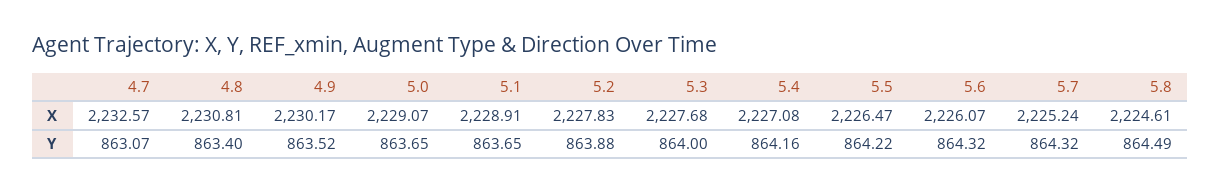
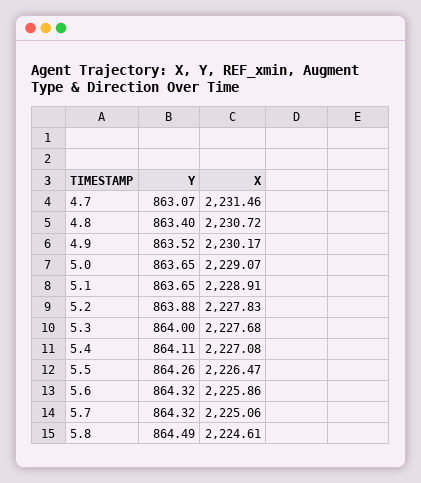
  {
    "4.7": {
-     "X": 2232.57,
+     "X": 2231.46,
      "Y": 863.07
    },
    "4.8": {
-     "X": 2230.81,
+     "X": 2230.72,
      "Y": 863.4
    },
    "4.9": {
      "X": 2230.17,
      "Y": 863.52
    },
    "5.0": {
      "X": 2229.07,
      "Y": 863.65
    },
    "5.1": {
      "X": 2228.91,
      "Y": 863.65
    },
    "5.2": {
      "X": 2227.83,
      "Y": 863.88
    },
    "5.3": {
      "X": 2227.68,
      "Y": 864
    },
    "5.4": {
      "X": 2227.08,
-     "Y": 864.16
+     "Y": 864.11
    },
    "5.5": {
      "X": 2226.47,
-     "Y": 864.22
+     "Y": 864.26
    },
    "5.6": {
-     "X": 2226.07,
+     "X": 2225.86,
      "Y": 864.32
    },
    "5.7": {
-     "X": 2225.24,
+     "X": 2225.06,
      "Y": 864.32
    },
    "5.8": {
      "X": 2224.61,
      "Y": 864.49
    }
  }

